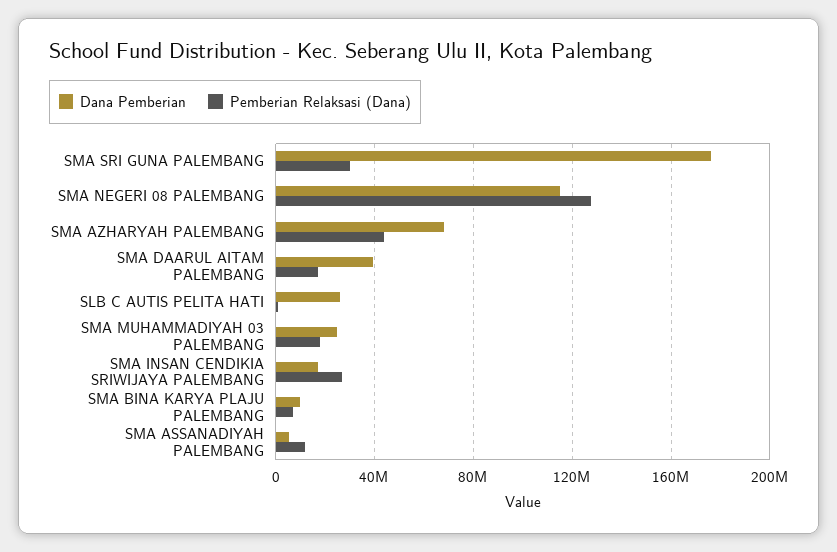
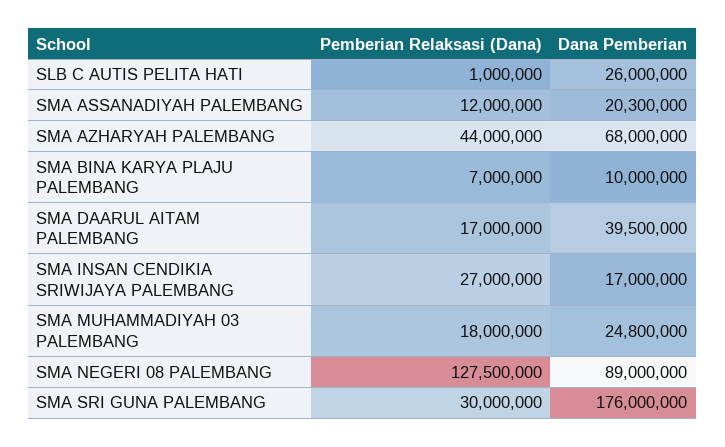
  {
    "Dana Pemberian": {
      "SMA SRI GUNA PALEMBANG": 176000000,
-     "SMA NEGERI 08 PALEMBANG": 115000000,
+     "SMA NEGERI 08 PALEMBANG": 89000000,
      "SMA AZHARYAH PALEMBANG": 68000000,
      "SMA DAARUL AITAM PALEMBANG": 39500000,
      "SLB C AUTIS PELITA HATI": 26000000,
      "SMA MUHAMMADIYAH 03 PALEMBANG": 24800000,
      "SMA INSAN CENDIKIA SRIWIJAYA PALEMBANG": 17000000,
      "SMA BINA KARYA PLAJU PALEMBANG": 10000000,
-     "SMA ASSANADIYAH PALEMBANG": 5000000
+     "SMA ASSANADIYAH PALEMBANG": 20300000
    },
    "Pemberian Relaksasi (Dana)": {
      "SMA SRI GUNA PALEMBANG": 30000000,
      "SMA NEGERI 08 PALEMBANG": 127500000,
      "SMA AZHARYAH PALEMBANG": 44000000,
      "SMA DAARUL AITAM PALEMBANG": 17000000,
      "SLB C AUTIS PELITA HATI": 1000000,
      "SMA MUHAMMADIYAH 03 PALEMBANG": 18000000,
      "SMA INSAN CENDIKIA SRIWIJAYA PALEMBANG": 27000000,
      "SMA BINA KARYA PLAJU PALEMBANG": 7000000,
      "SMA ASSANADIYAH PALEMBANG": 12000000
    }
  }

